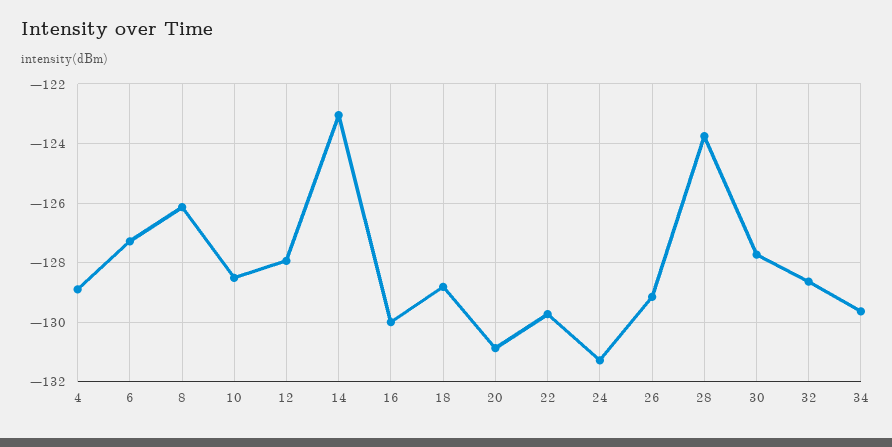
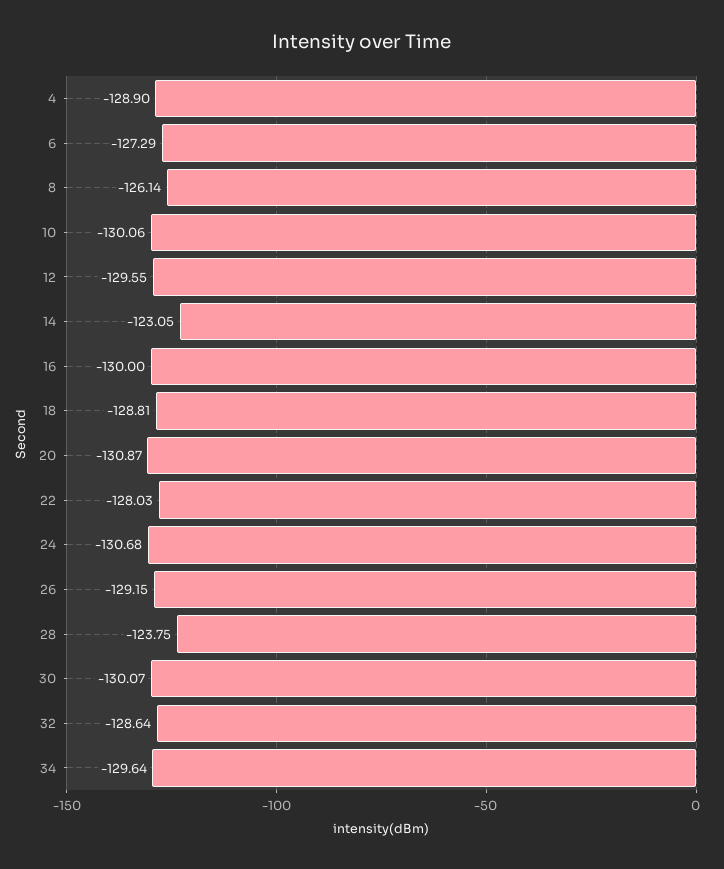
  {
    "4": -128.9,
    "6": -127.29,
    "8": -126.14,
-   "10": -128.5,
+   "10": -130.06,
-   "12": -128,
+   "12": -129.55,
    "14": -123.05,
    "16": -130,
    "18": -128.81,
    "20": -130.87,
-   "22": -129.75,
+   "22": -128.03,
-   "24": -131.25,
+   "24": -130.68,
    "26": -129.15,
    "28": -123.75,
-   "30": -127.75,
+   "30": -130.07,
    "32": -128.64,
    "34": -129.64
  }

